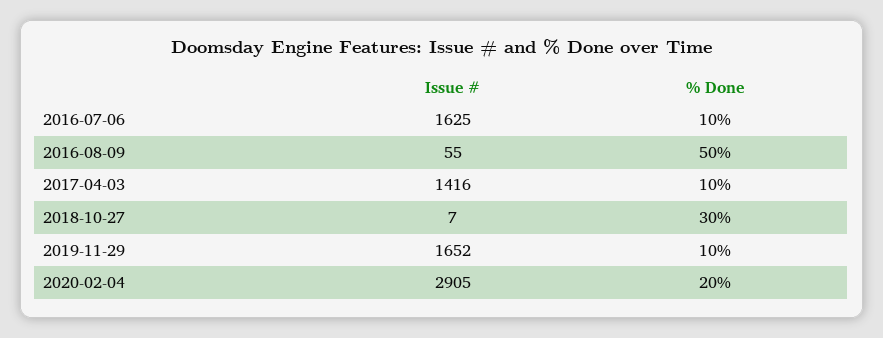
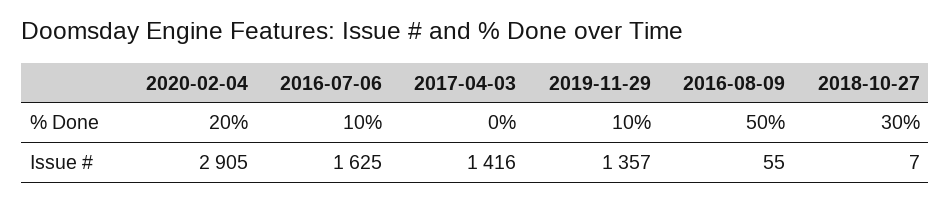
  {
    "Issue #": {
      "2016-07-06": 1625,
      "2016-08-09": 55,
      "2017-04-03": 1416,
      "2018-10-27": 7,
-     "2019-11-29": 1652,
+     "2019-11-29": 1357,
      "2020-02-04": 2905
    },
    "% Done": {
      "2016-07-06": 10,
      "2016-08-09": 50,
-     "2017-04-03": 10,
+     "2017-04-03": 0,
      "2018-10-27": 30,
      "2019-11-29": 10,
      "2020-02-04": 20
    }
  }

